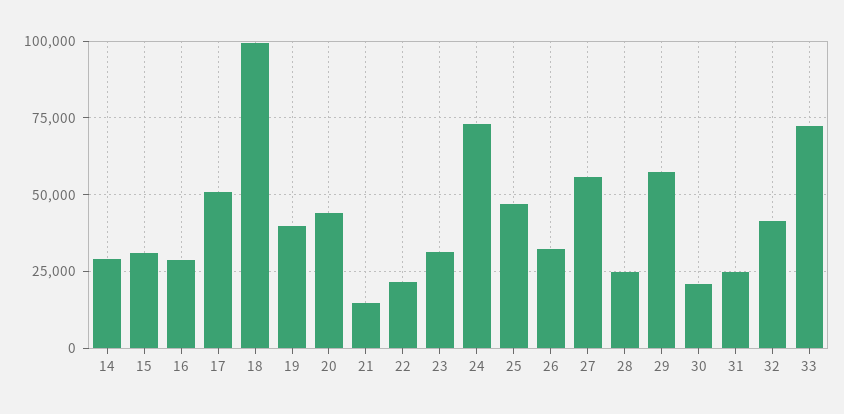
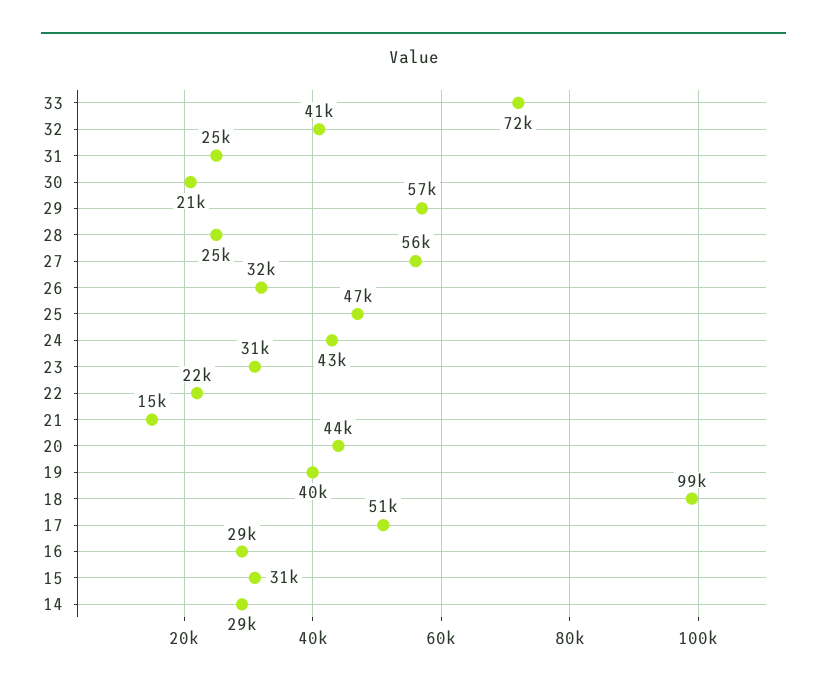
  {
    "14": 29000,
    "15": 31000,
    "16": 29000,
    "17": 51000,
    "18": 99000,
    "19": 40000,
    "20": 44000,
    "21": 15000,
    "22": 22000,
    "23": 31000,
-   "24": 72500,
+   "24": 43000,
    "25": 47000,
    "26": 32000,
    "27": 56000,
    "28": 25000,
    "29": 57000,
    "30": 21000,
    "31": 25000,
    "32": 41000,
    "33": 72000
  }

